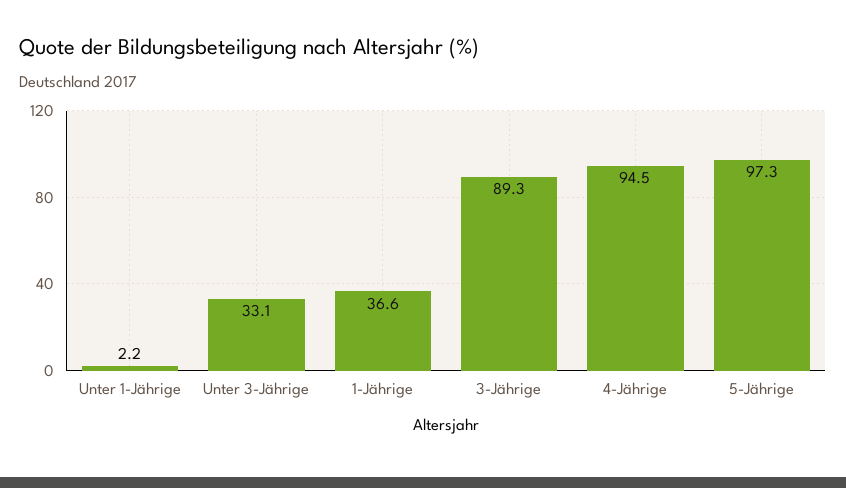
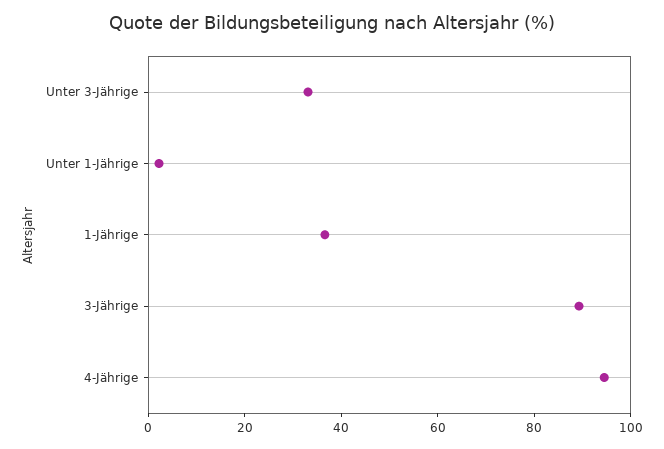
  {
    "Unter 1-Jährige": 2.2,
    "Unter 3-Jährige": 33.1,
    "1-Jährige": 36.6,
    "3-Jährige": 89.3,
-   "4-Jährige": 94.5,
+   "4-Jährige": 94.5
-   "5-Jährige": 97.3
  }

